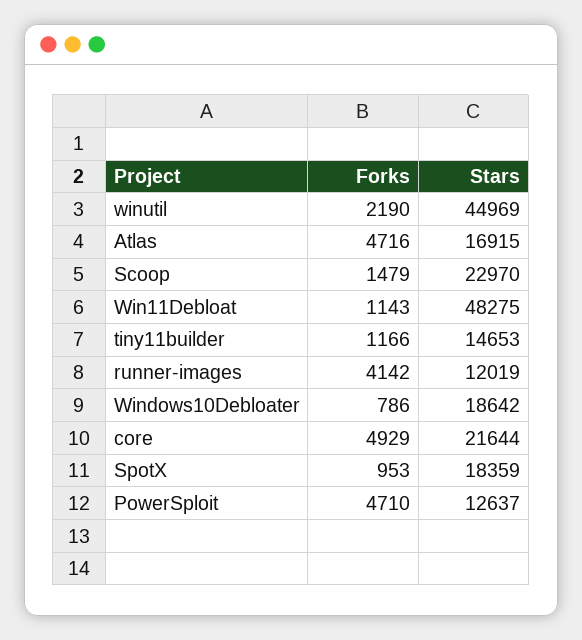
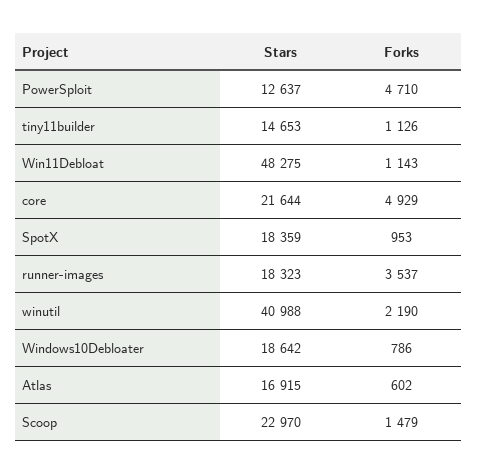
  {
    "Forks": {
      "winutil": 2190,
-     "Atlas": 4716,
+     "Atlas": 602,
      "Scoop": 1479,
      "Win11Debloat": 1143,
-     "tiny11builder": 1166,
+     "tiny11builder": 1126,
-     "runner-images": 4142,
+     "runner-images": 3537,
      "Windows10Debloater": 786,
      "core": 4929,
      "SpotX": 953,
      "PowerSploit": 4710
    },
    "Stars": {
-     "winutil": 44969,
+     "winutil": 40988,
      "Atlas": 16915,
      "Scoop": 22970,
      "Win11Debloat": 48275,
      "tiny11builder": 14653,
-     "runner-images": 12019,
+     "runner-images": 18323,
      "Windows10Debloater": 18642,
      "core": 21644,
      "SpotX": 18359,
      "PowerSploit": 12637
    }
  }

